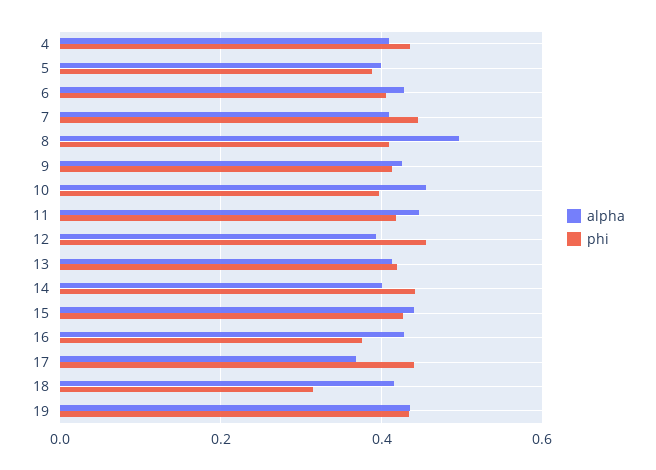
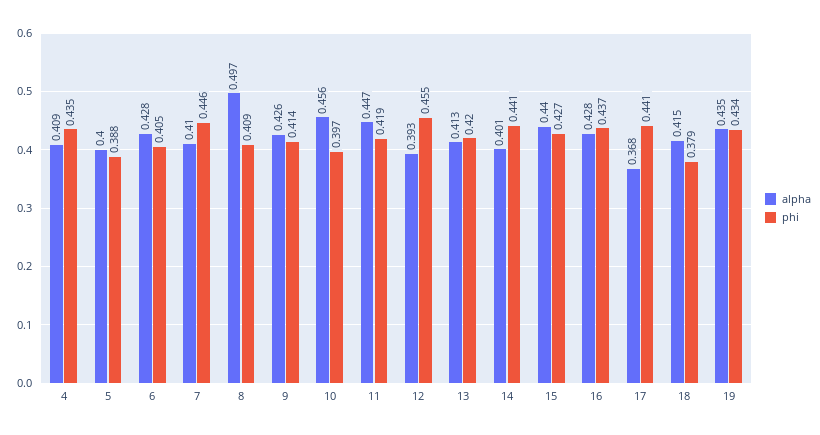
  {
    "alpha": {
      "4": 0.409,
      "5": 0.4,
      "6": 0.428,
      "7": 0.41,
      "8": 0.497,
      "9": 0.426,
      "10": 0.456,
      "11": 0.447,
      "12": 0.393,
      "13": 0.413,
      "14": 0.401,
      "15": 0.44,
      "16": 0.428,
      "17": 0.368,
      "18": 0.415,
      "19": 0.435
    },
    "phi": {
      "4": 0.435,
      "5": 0.388,
      "6": 0.405,
      "7": 0.446,
      "8": 0.409,
      "9": 0.414,
      "10": 0.397,
      "11": 0.419,
      "12": 0.455,
      "13": 0.42,
      "14": 0.441,
      "15": 0.427,
-     "16": 0.38,
+     "16": 0.437,
      "17": 0.441,
-     "18": 0.32,
+     "18": 0.379,
      "19": 0.434
    }
  }

